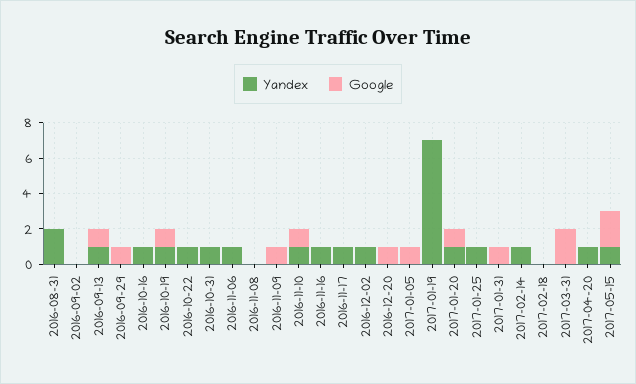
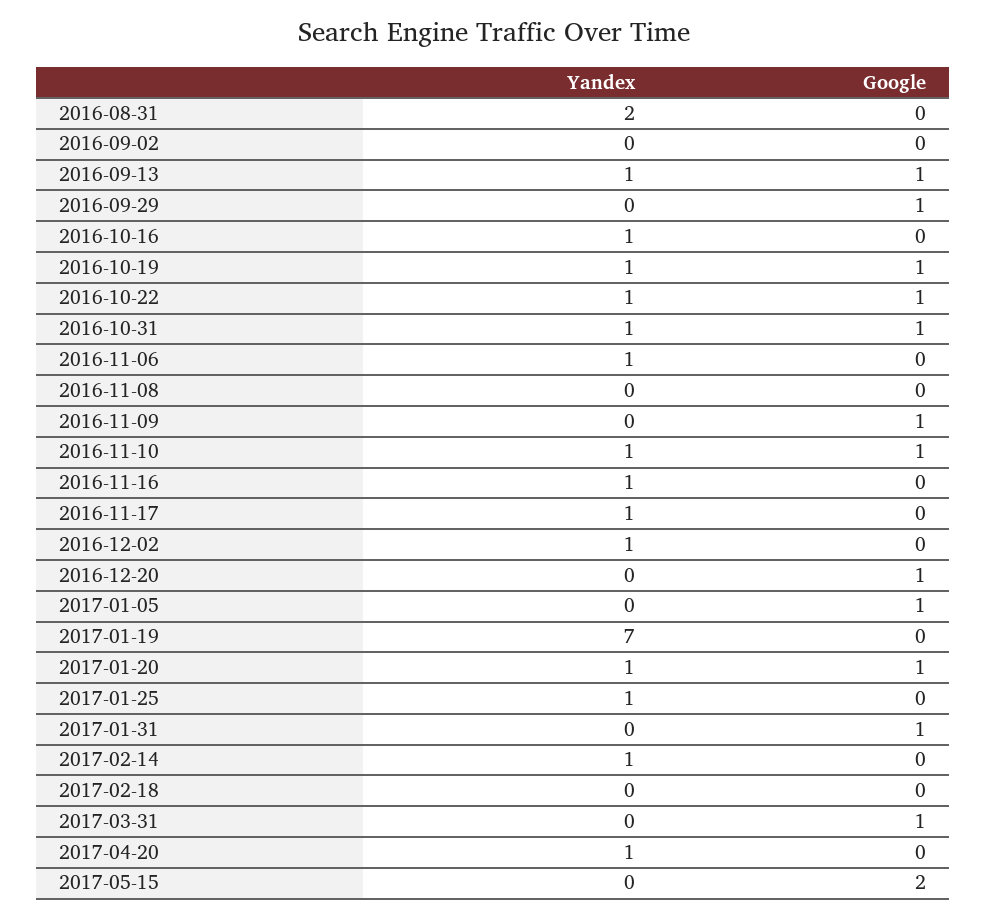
  {
    "Yandex": {
      "2016-08-31": 2,
      "2016-09-02": 0,
      "2016-09-13": 1,
      "2016-09-29": 0,
      "2016-10-16": 1,
      "2016-10-19": 1,
      "2016-10-22": 1,
      "2016-10-31": 1,
      "2016-11-06": 1,
      "2016-11-08": 0,
      "2016-11-09": 0,
      "2016-11-10": 1,
      "2016-11-16": 1,
      "2016-11-17": 1,
      "2016-12-02": 1,
      "2016-12-20": 0,
      "2017-01-05": 0,
      "2017-01-19": 7,
      "2017-01-20": 1,
      "2017-01-25": 1,
      "2017-01-31": 0,
      "2017-02-14": 1,
      "2017-02-18": 0,
      "2017-03-31": 0,
      "2017-04-20": 1,
-     "2017-05-15": 1
+     "2017-05-15": 0
    },
    "Google": {
      "2016-08-31": 0,
      "2016-09-02": 0,
      "2016-09-13": 1,
      "2016-09-29": 1,
      "2016-10-16": 0,
      "2016-10-19": 1,
-     "2016-10-22": 0,
+     "2016-10-22": 1,
-     "2016-10-31": 0,
+     "2016-10-31": 1,
      "2016-11-06": 0,
      "2016-11-08": 0,
      "2016-11-09": 1,
      "2016-11-10": 1,
      "2016-11-16": 0,
      "2016-11-17": 0,
      "2016-12-02": 0,
      "2016-12-20": 1,
      "2017-01-05": 1,
      "2017-01-19": 0,
      "2017-01-20": 1,
      "2017-01-25": 0,
      "2017-01-31": 1,
      "2017-02-14": 0,
      "2017-02-18": 0,
-     "2017-03-31": 2,
+     "2017-03-31": 1,
      "2017-04-20": 0,
      "2017-05-15": 2
    }
  }

